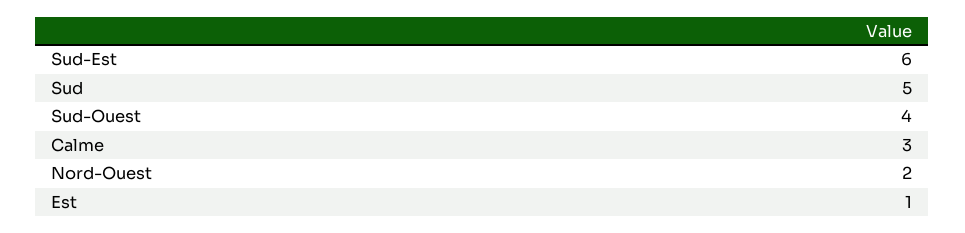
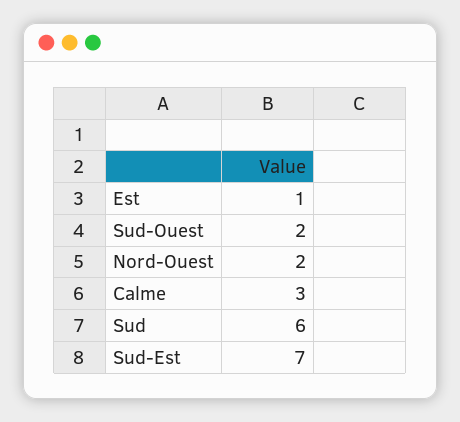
  {
-   "Sud-Est": 6,
+   "Sud-Est": 7,
-   "Sud": 5,
+   "Sud": 6,
-   "Sud-Ouest": 4,
+   "Sud-Ouest": 2,
    "Calme": 3,
    "Nord-Ouest": 2,
    "Est": 1
  }

